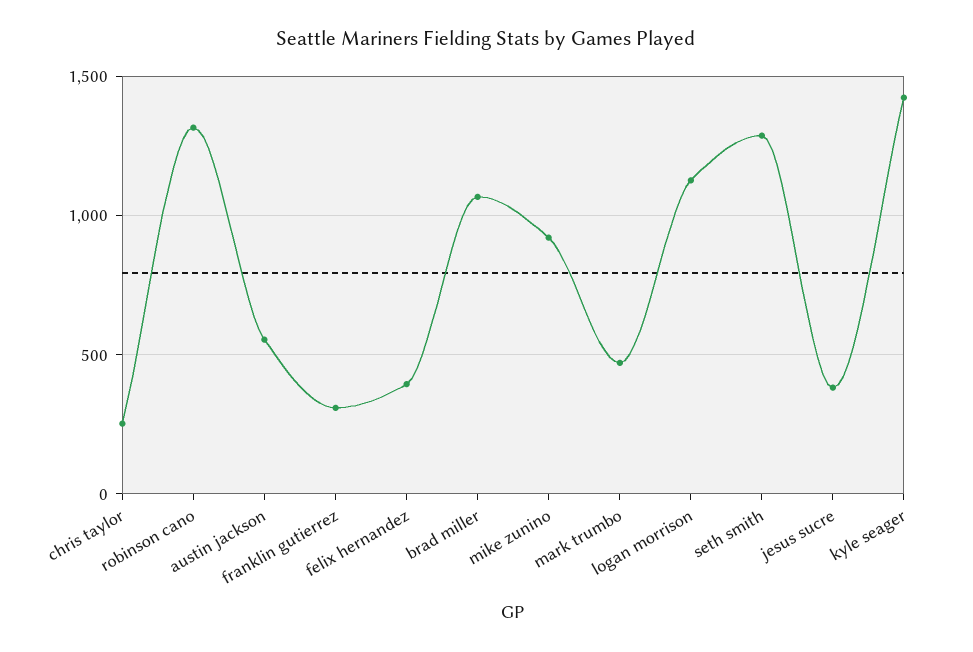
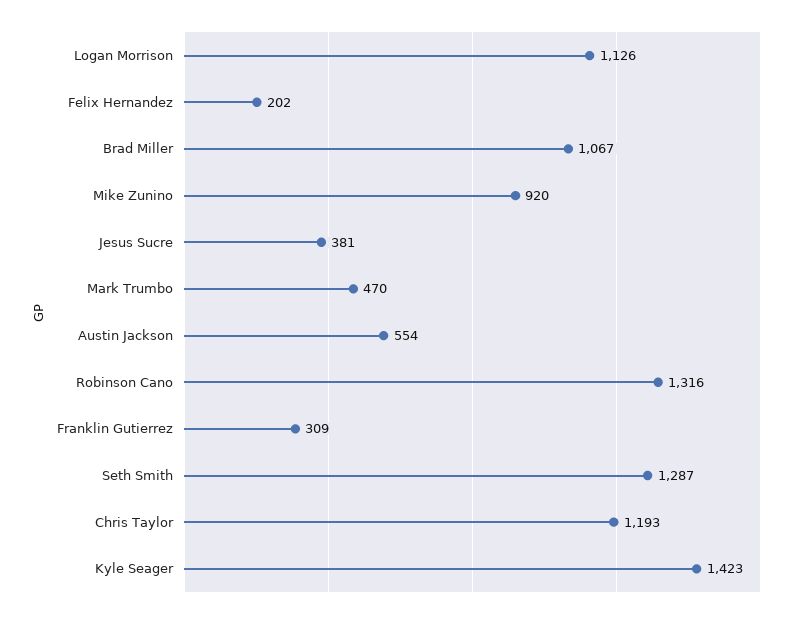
  {
-   "chris taylor": 250,
+   "chris taylor": 1193,
    "robinson cano": 1316,
    "austin jackson": 554,
    "franklin gutierrez": 309,
-   "felix hernandez": 400,
+   "felix hernandez": 202,
    "brad miller": 1067,
    "mike zunino": 920,
    "mark trumbo": 470,
    "logan morrison": 1126,
    "seth smith": 1287,
    "jesus sucre": 381,
    "kyle seager": 1423
  }

